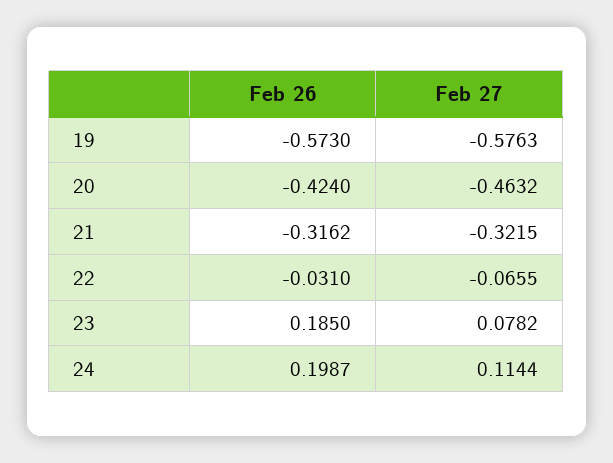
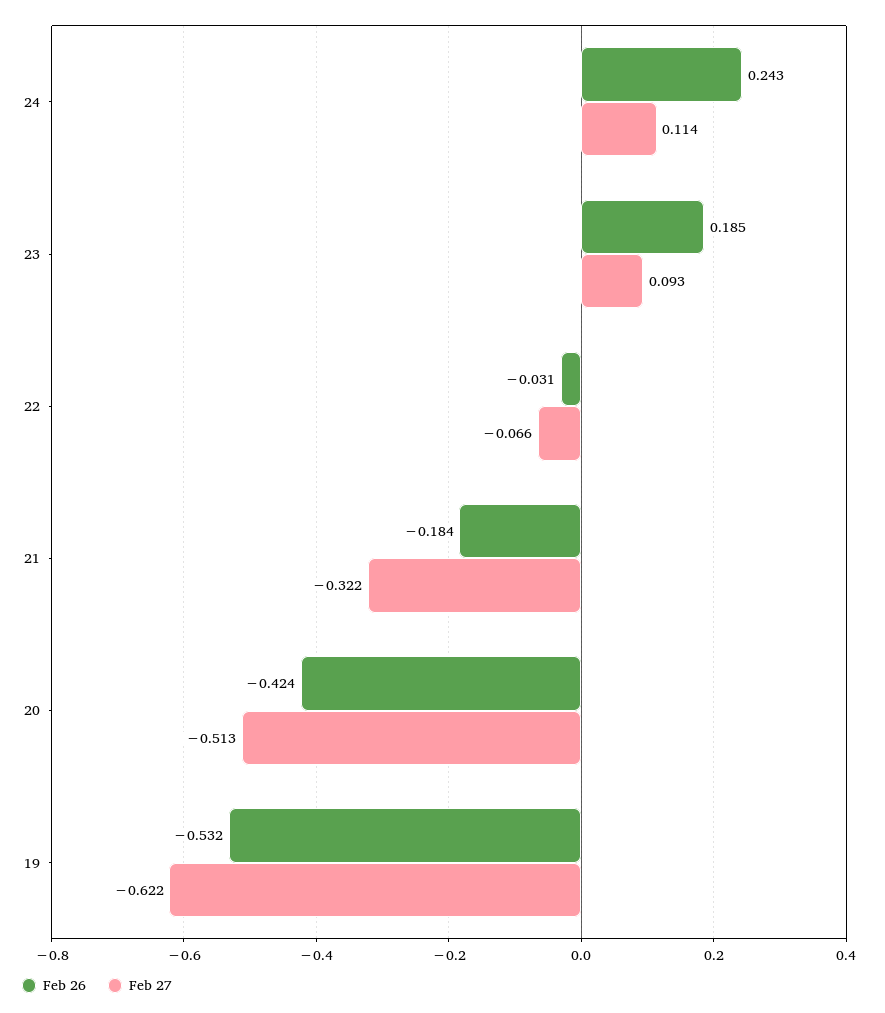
  {
    "Feb 26": {
-     "19": -0.573,
+     "19": -0.532,
      "20": -0.424,
-     "21": -0.3162,
+     "21": -0.184,
      "22": -0.031,
      "23": 0.185,
-     "24": 0.1987
+     "24": 0.243
    },
    "Feb 27": {
-     "19": -0.5763,
+     "19": -0.622,
-     "20": -0.4632,
+     "20": -0.513,
      "21": -0.3215,
      "22": -0.0655,
-     "23": 0.0782,
+     "23": 0.093,
      "24": 0.1144
    }
  }

